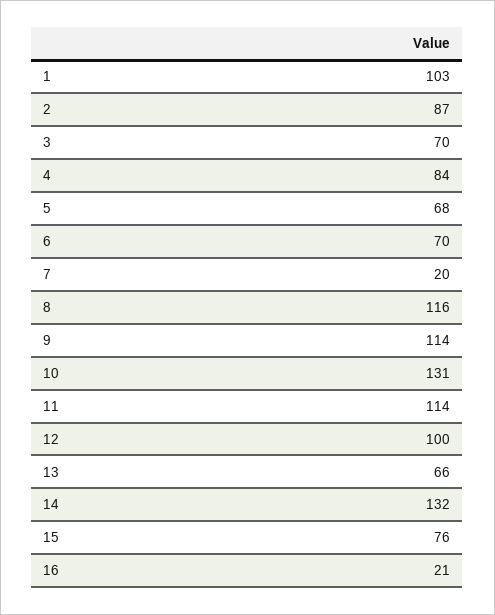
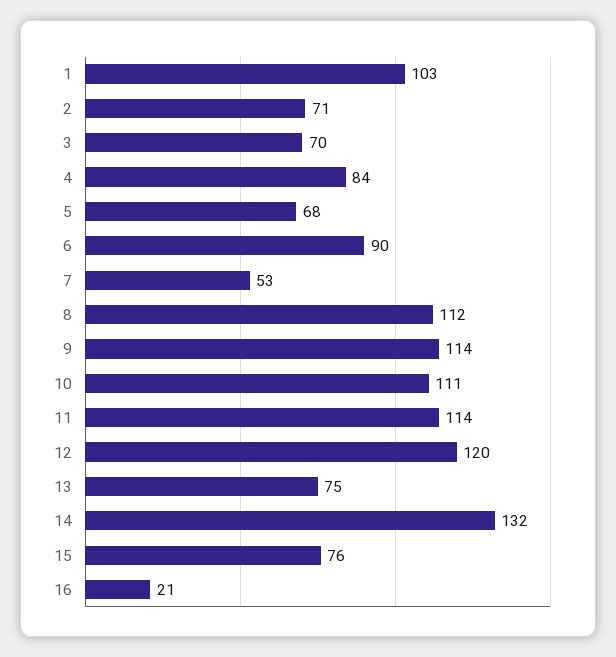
  {
    "1": 103,
-   "2": 87,
+   "2": 71,
    "3": 70,
    "4": 84,
    "5": 68,
-   "6": 70,
+   "6": 90,
-   "7": 20,
+   "7": 53,
-   "8": 116,
+   "8": 112,
    "9": 114,
-   "10": 131,
+   "10": 111,
    "11": 114,
-   "12": 100,
+   "12": 120,
-   "13": 66,
+   "13": 75,
    "14": 132,
    "15": 76,
    "16": 21
  }

